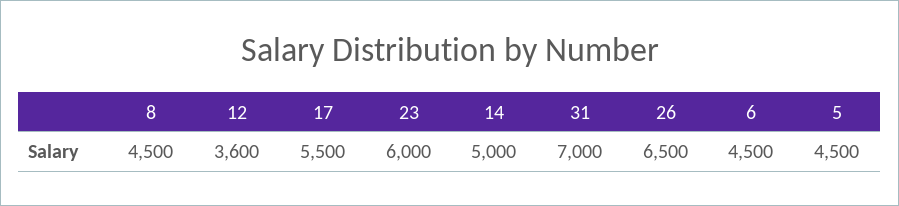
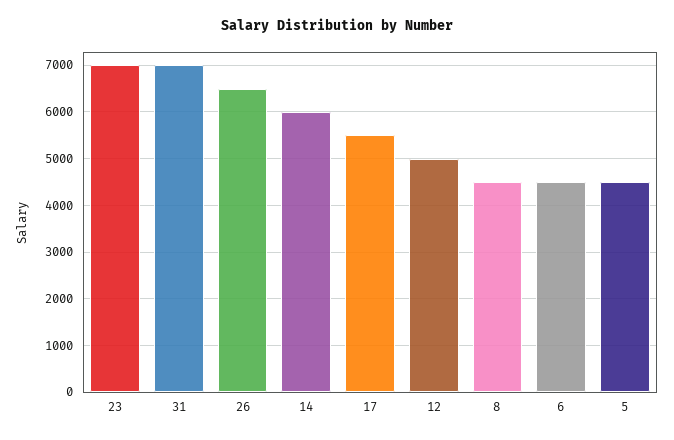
  {
    "8": 4500,
-   "12": 3600,
+   "12": 5000,
    "17": 5500,
-   "23": 6000,
+   "23": 7000,
-   "14": 5000,
+   "14": 6000,
    "31": 7000,
    "26": 6500,
    "6": 4500,
    "5": 4500
  }

